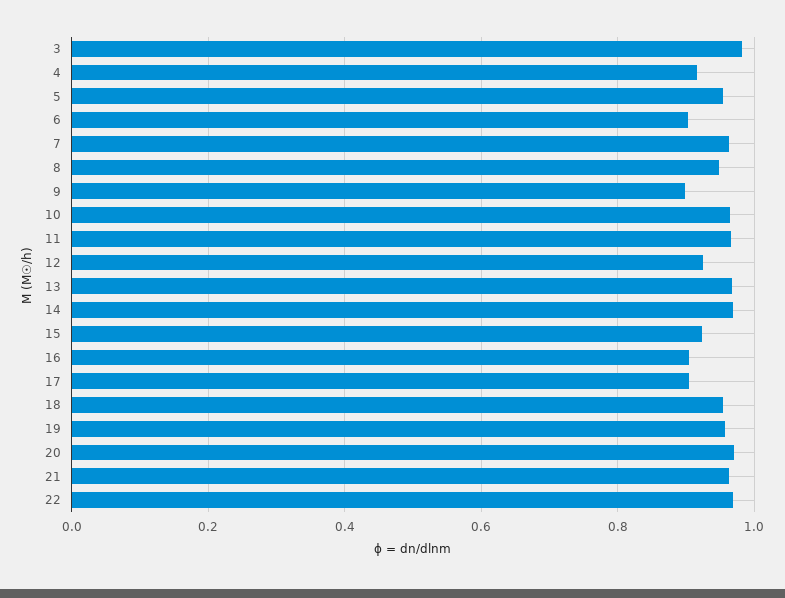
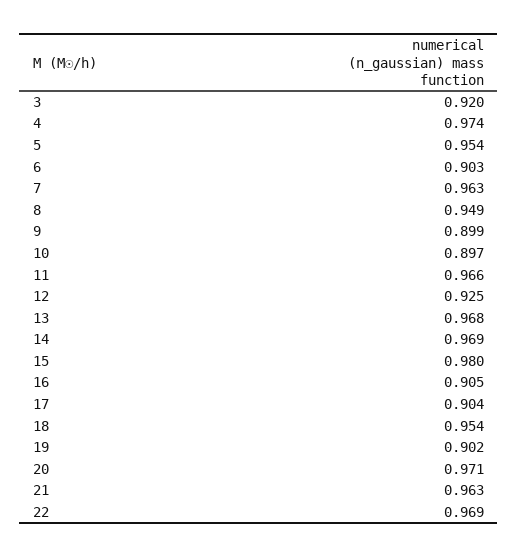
  {
-   "3": 0.98,
+   "3": 0.92,
-   "4": 0.92,
+   "4": 0.974,
    "5": 0.954,
    "6": 0.903,
    "7": 0.963,
    "8": 0.949,
    "9": 0.899,
-   "10": 0.96,
+   "10": 0.897,
    "11": 0.966,
    "12": 0.925,
    "13": 0.968,
    "14": 0.969,
-   "15": 0.92,
+   "15": 0.98,
    "16": 0.905,
    "17": 0.904,
    "18": 0.954,
-   "19": 0.96,
+   "19": 0.902,
    "20": 0.971,
    "21": 0.963,
    "22": 0.969
  }

